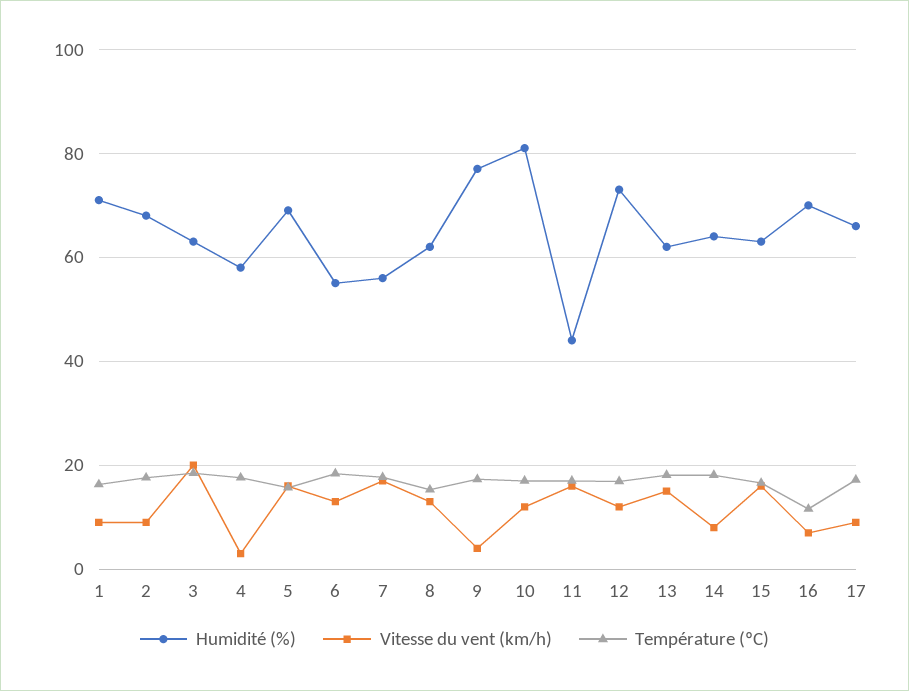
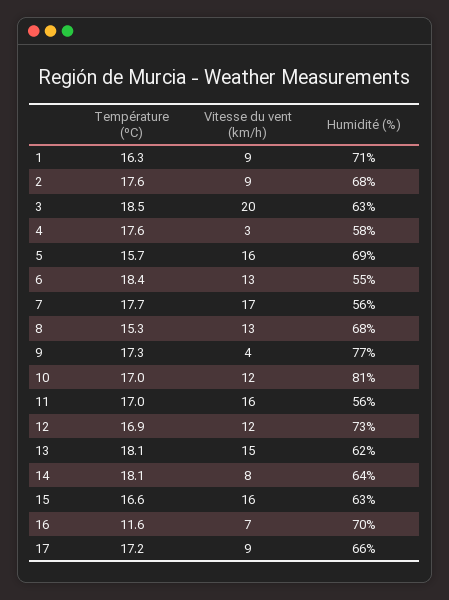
  {
    "Humidité (%)": {
      "1": 71,
      "2": 68,
      "3": 63,
      "4": 58,
      "5": 69,
      "6": 55,
      "7": 56,
-     "8": 62,
+     "8": 68,
      "9": 77,
      "10": 81,
-     "11": 44,
+     "11": 56,
      "12": 73,
      "13": 62,
      "14": 64,
      "15": 63,
      "16": 70,
      "17": 66
    },
    "Vitesse du vent (km/h)": {
      "1": 9,
      "2": 9,
      "3": 20,
      "4": 3,
      "5": 16,
      "6": 13,
      "7": 17,
      "8": 13,
      "9": 4,
      "10": 12,
      "11": 16,
      "12": 12,
      "13": 15,
      "14": 8,
      "15": 16,
      "16": 7,
      "17": 9
    },
    "Température (ºC)": {
      "1": 16.3,
      "2": 17.6,
      "3": 18.5,
      "4": 17.6,
      "5": 15.7,
      "6": 18.4,
      "7": 17.7,
      "8": 15.3,
      "9": 17.3,
      "10": 17,
      "11": 17,
      "12": 16.9,
      "13": 18.1,
      "14": 18.1,
      "15": 16.6,
      "16": 11.6,
      "17": 17.2
    }
  }

